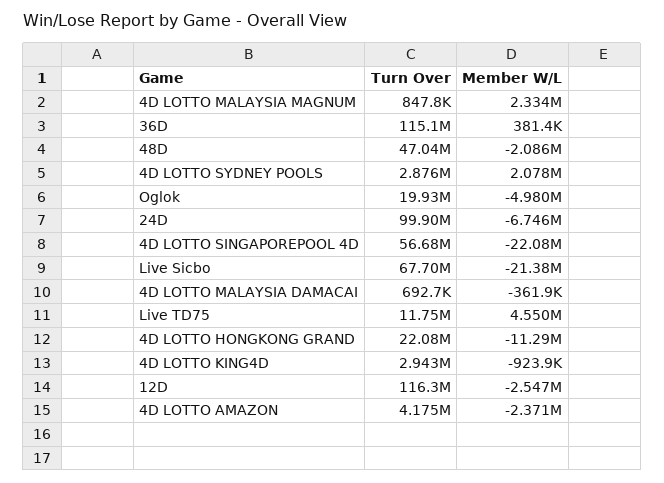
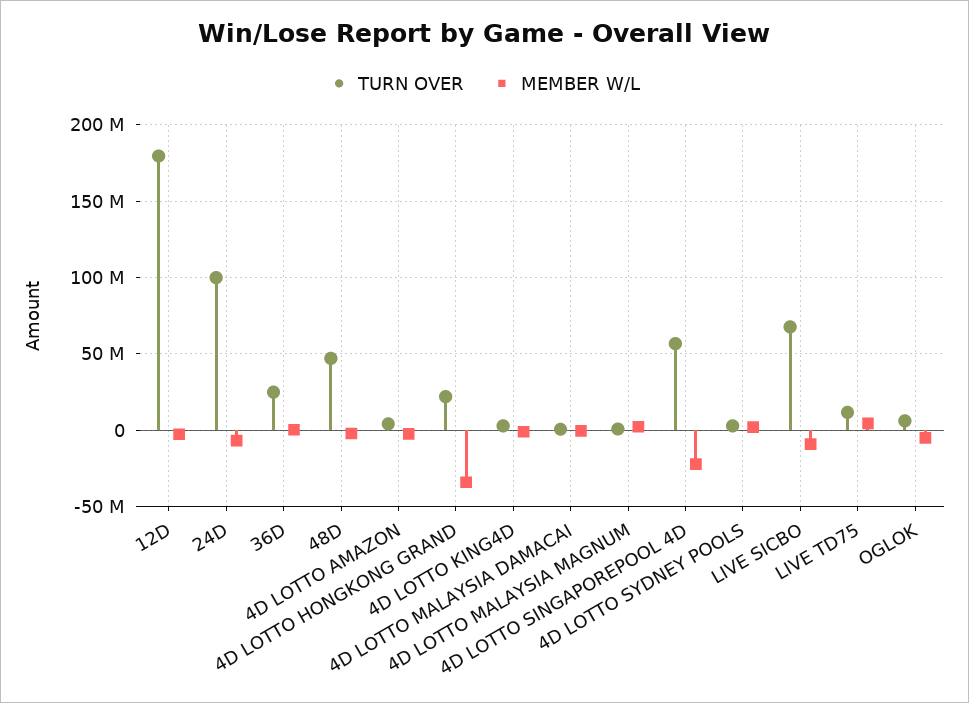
  {
    "Turn Over": {
      "4D LOTTO MALAYSIA MAGNUM": 847800,
-     "36D": 115100000,
+     "36D": 25000000,
      "48D": 47040000,
      "4D LOTTO SYDNEY POOLS": 2876000,
-     "Oglok": 19930000,
+     "Oglok": 5000000,
      "24D": 99900000,
      "4D LOTTO SINGAPOREPOOL 4D": 56680000,
      "Live Sicbo": 67700000,
      "4D LOTTO MALAYSIA DAMACAI": 692700,
      "Live TD75": 11750000,
      "4D LOTTO HONGKONG GRAND": 22080000,
      "4D LOTTO KING4D": 2943000,
-     "12D": 116300000,
+     "12D": 180000000,
      "4D LOTTO AMAZON": 4175000
    },
    "Member W/L": {
      "4D LOTTO MALAYSIA MAGNUM": 2334000,
      "36D": 381400,
      "48D": -2086000,
      "4D LOTTO SYDNEY POOLS": 2078000,
      "Oglok": -4980000,
      "24D": -6746000,
      "4D LOTTO SINGAPOREPOOL 4D": -22080000,
-     "Live Sicbo": -21380000,
+     "Live Sicbo": -10000000,
      "4D LOTTO MALAYSIA DAMACAI": -361900,
      "Live TD75": 4550000,
-     "4D LOTTO HONGKONG GRAND": -11290000,
+     "4D LOTTO HONGKONG GRAND": -35000000,
      "4D LOTTO KING4D": -923900,
      "12D": -2547000,
      "4D LOTTO AMAZON": -2371000
    }
  }

